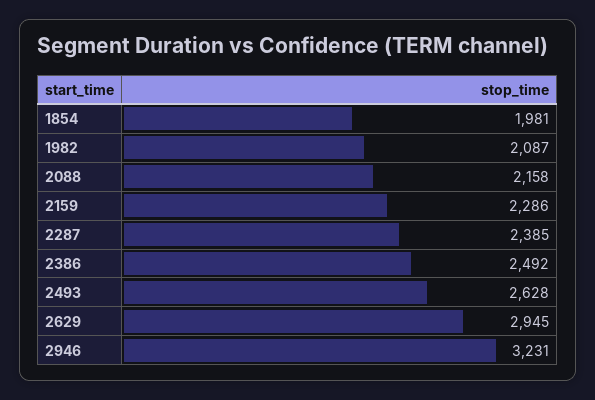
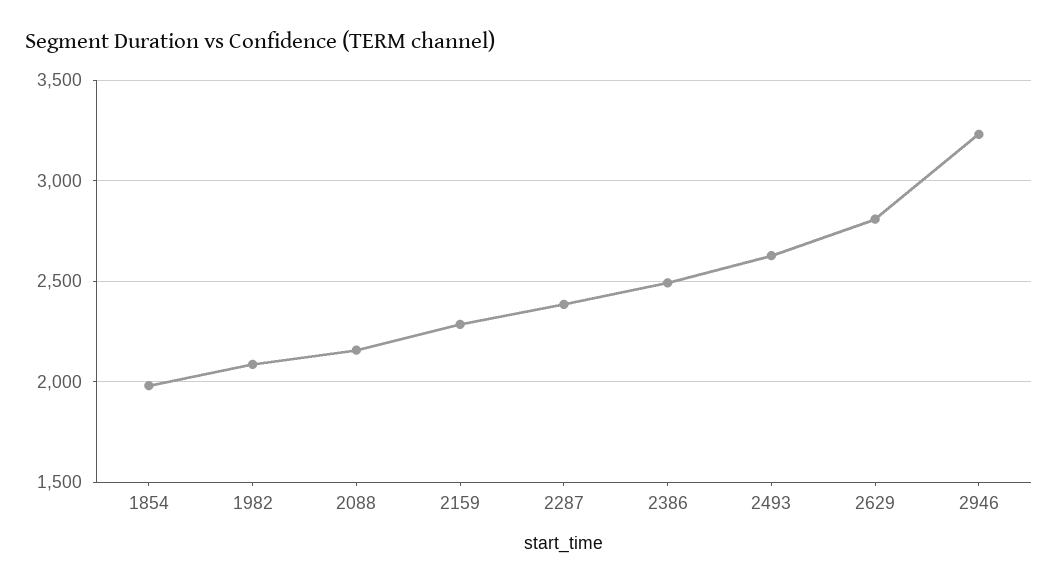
  {
    "1854": 1981,
    "1982": 2087,
    "2088": 2158,
    "2159": 2286,
    "2287": 2385,
    "2386": 2492,
    "2493": 2628,
-   "2629": 2945,
+   "2629": 2800,
    "2946": 3231
  }

